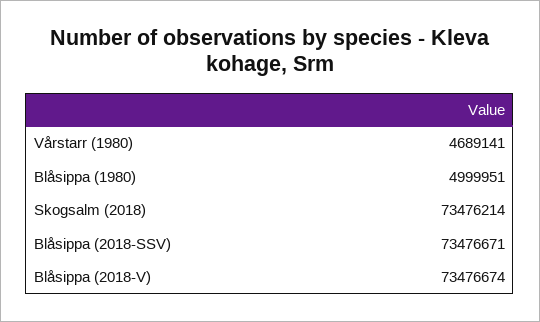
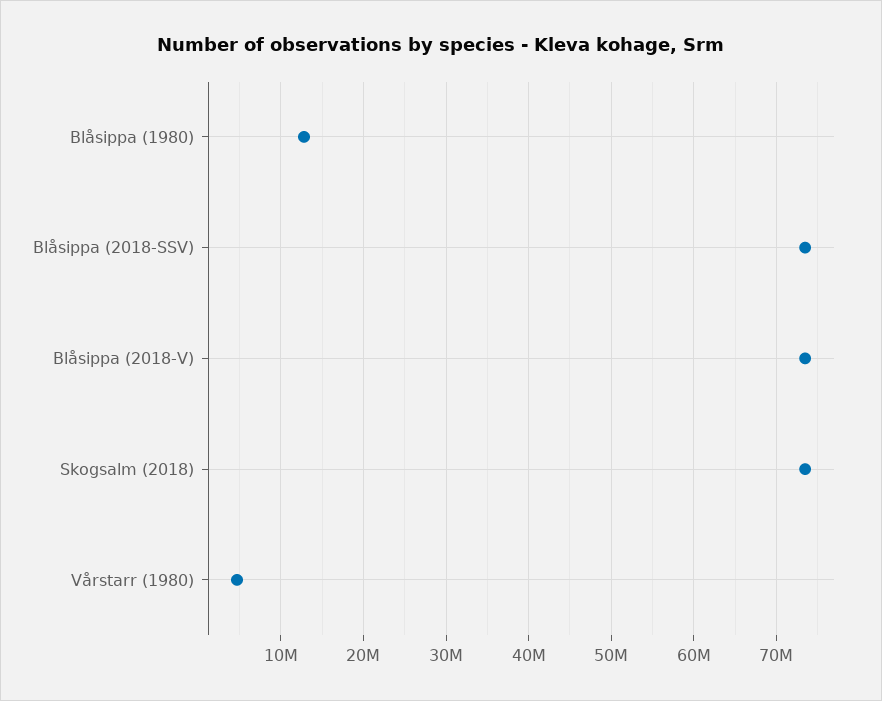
  {
    "Vårstarr (1980)": 4689141,
-   "Blåsippa (1980)": 4999951,
+   "Blåsippa (1980)": 13000000,
    "Skogsalm (2018)": 73476214,
    "Blåsippa (2018-SSV)": 73476671,
    "Blåsippa (2018-V)": 73476674
  }

